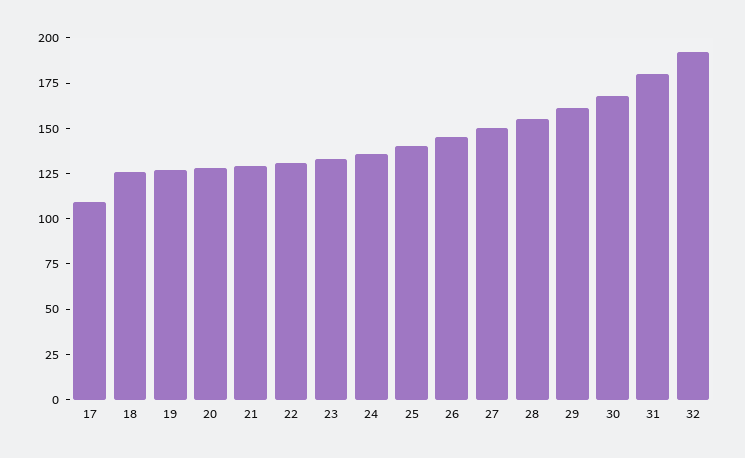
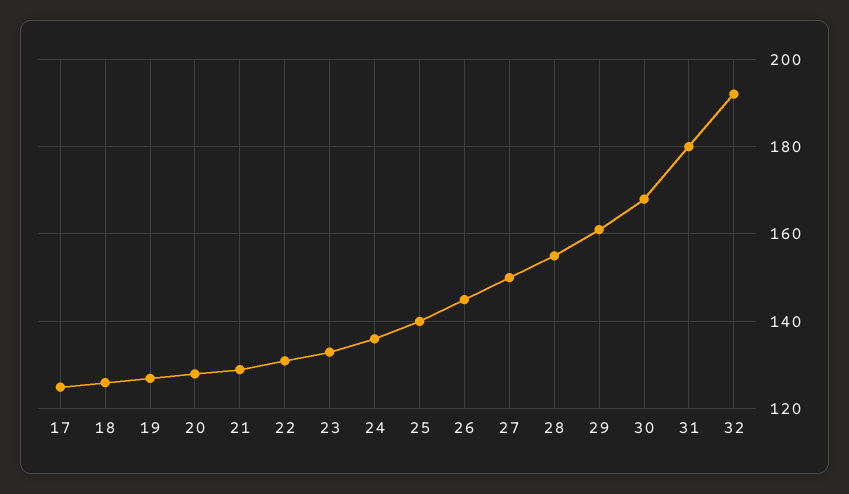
  {
-   "17": 110,
+   "17": 125,
    "18": 125,
    "19": 125,
    "20": 130,
    "21": 130,
    "22": 130,
    "23": 135,
    "24": 135,
    "25": 140,
    "26": 145,
    "27": 150,
    "28": 155,
    "29": 160,
    "30": 170,
    "31": 180,
    "32": 190
  }

